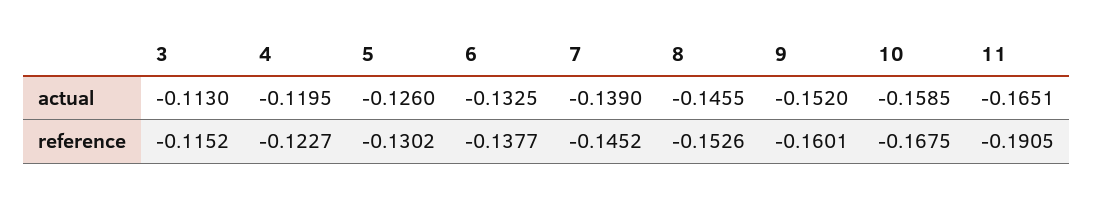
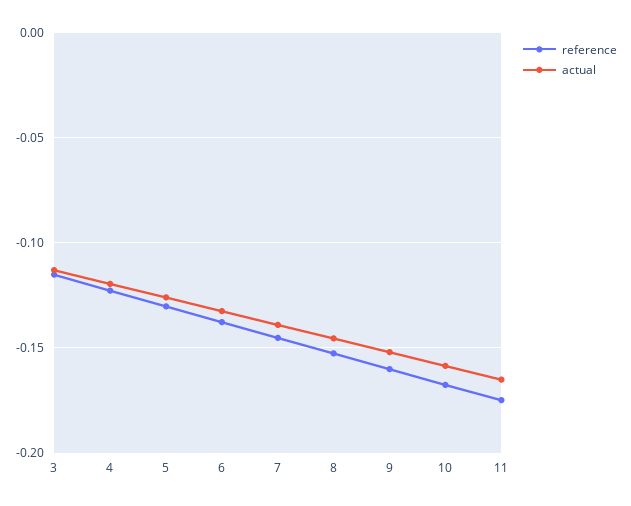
  {
    "actual": {
      "3": -0.113,
      "4": -0.1195,
      "5": -0.126,
      "6": -0.1325,
      "7": -0.139,
      "8": -0.1455,
      "9": -0.152,
      "10": -0.1585,
      "11": -0.1651
    },
    "reference": {
      "3": -0.1152,
      "4": -0.1227,
      "5": -0.1302,
      "6": -0.1377,
      "7": -0.1452,
      "8": -0.1526,
      "9": -0.1601,
      "10": -0.1675,
-     "11": -0.1905
+     "11": -0.175
    }
  }

